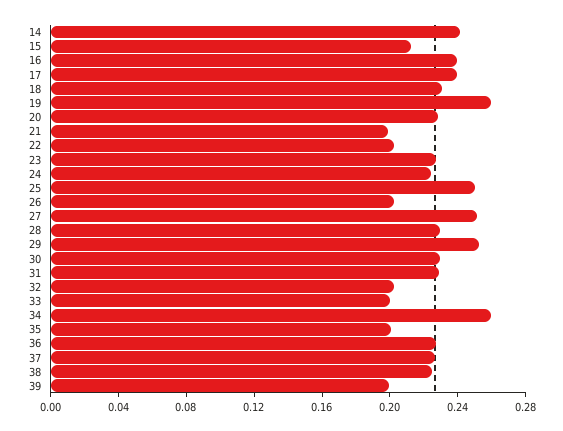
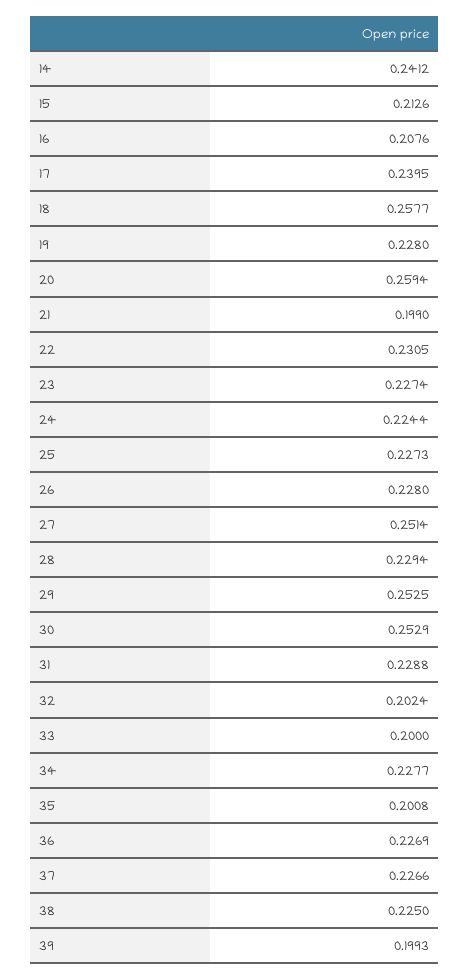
  {
    "14": 0.2412,
    "15": 0.2126,
-   "16": 0.24,
+   "16": 0.2076,
    "17": 0.2395,
-   "18": 0.23,
+   "18": 0.2577,
-   "19": 0.26,
+   "19": 0.228,
-   "20": 0.23,
+   "20": 0.2594,
    "21": 0.199,
-   "22": 0.2,
+   "22": 0.2305,
    "23": 0.2274,
    "24": 0.2244,
-   "25": 0.25,
+   "25": 0.2273,
-   "26": 0.2,
+   "26": 0.228,
    "27": 0.2514,
    "28": 0.2294,
    "29": 0.2525,
-   "30": 0.23,
+   "30": 0.2529,
    "31": 0.2288,
    "32": 0.2024,
    "33": 0.2,
-   "34": 0.26,
+   "34": 0.2277,
    "35": 0.2008,
    "36": 0.2269,
    "37": 0.2266,
    "38": 0.225,
    "39": 0.1993
  }

